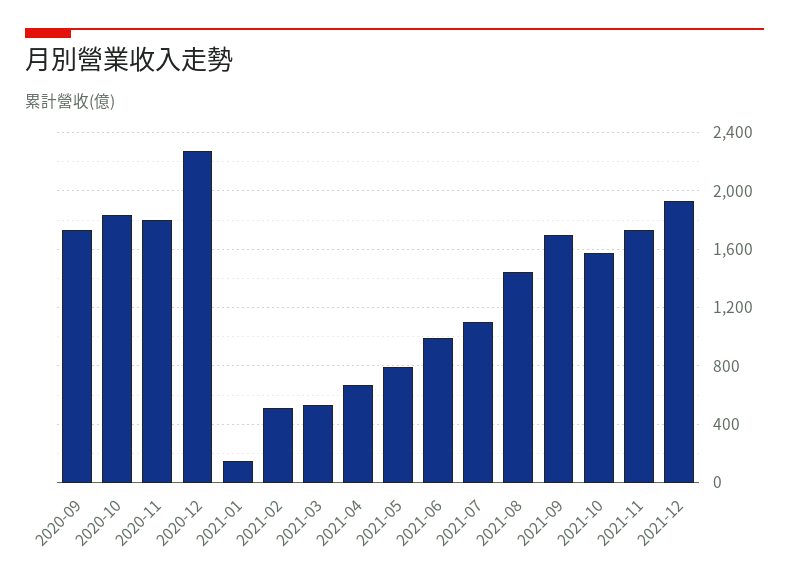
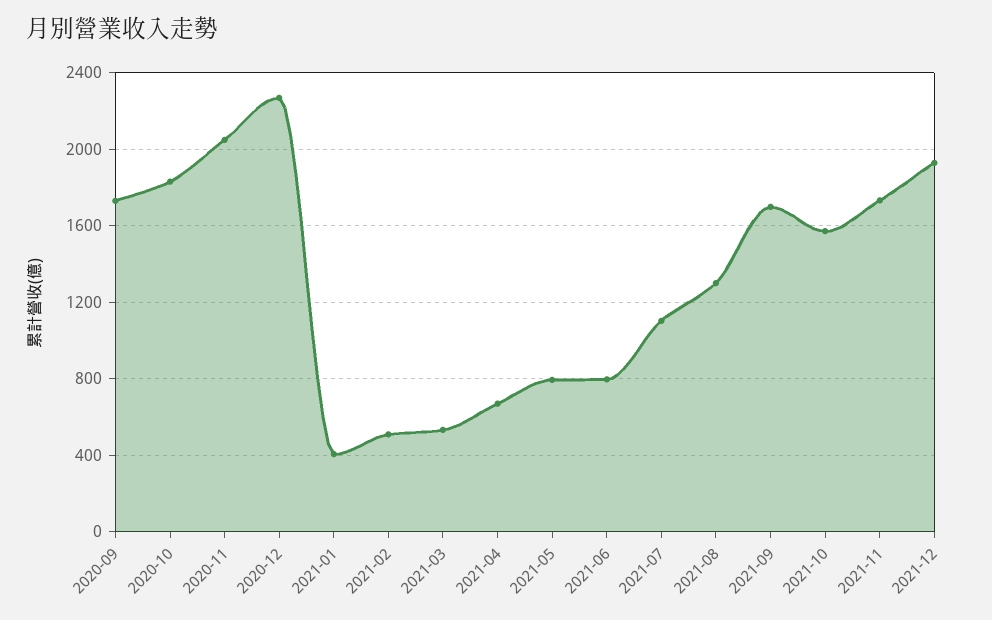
  {
    "2020-09": 1750,
    "2020-10": 1850,
-   "2020-11": 1800,
+   "2020-11": 2050,
    "2020-12": 2250,
-   "2021-01": 150,
+   "2021-01": 400,
    "2021-02": 500,
    "2021-03": 550,
    "2021-04": 650,
    "2021-05": 800,
-   "2021-06": 1000,
+   "2021-06": 800,
    "2021-07": 1100,
-   "2021-08": 1450,
+   "2021-08": 1300,
    "2021-09": 1700,
    "2021-10": 1550,
    "2021-11": 1750,
    "2021-12": 1950
  }

